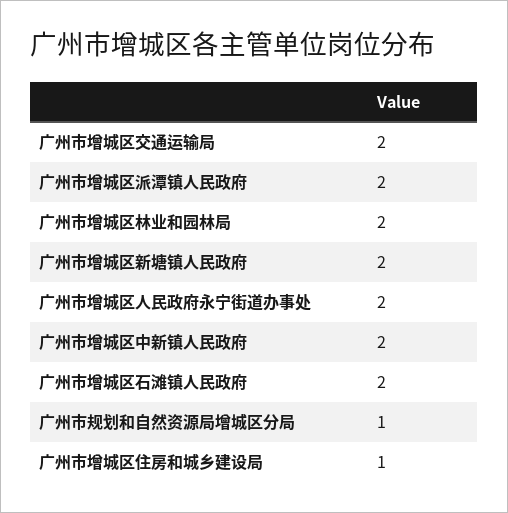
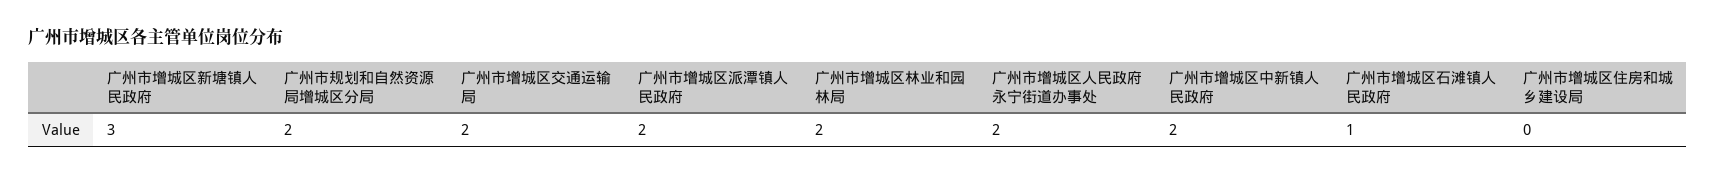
  {
    "广州市增城区交通运输局": 2,
    "广州市增城区派潭镇人民政府": 2,
    "广州市增城区林业和园林局": 2,
-   "广州市增城区新塘镇人民政府": 2,
+   "广州市增城区新塘镇人民政府": 3,
    "广州市增城区人民政府永宁街道办事处": 2,
    "广州市增城区中新镇人民政府": 2,
-   "广州市增城区石滩镇人民政府": 2,
+   "广州市增城区石滩镇人民政府": 1,
-   "广州市规划和自然资源局增城区分局": 1,
+   "广州市规划和自然资源局增城区分局": 2,
-   "广州市增城区住房和城乡建设局": 1
+   "广州市增城区住房和城乡建设局": 0
  }

